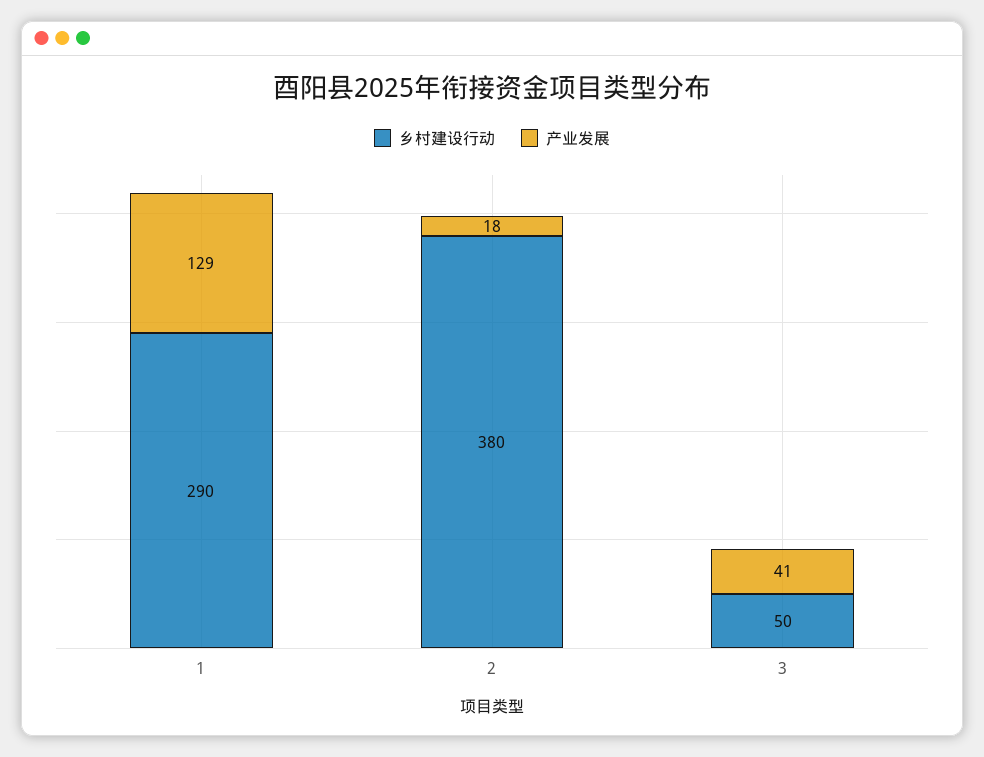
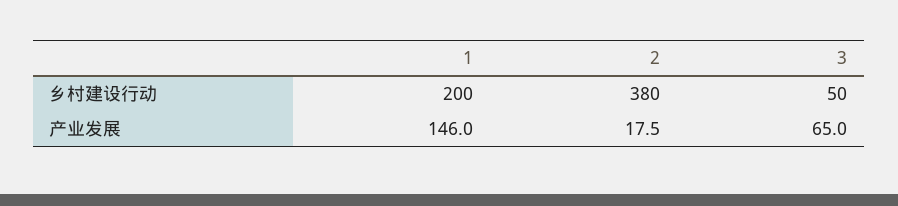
  {
    "乡村建设行动": {
-     "1": 290,
+     "1": 200,
      "2": 380,
      "3": 50
    },
    "产业发展": {
-     "1": 129,
+     "1": 146,
      "2": 17.5,
-     "3": 41
+     "3": 65
    }
  }

